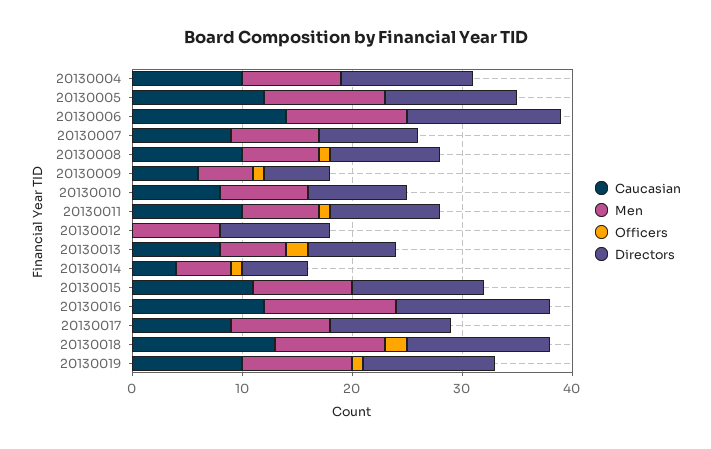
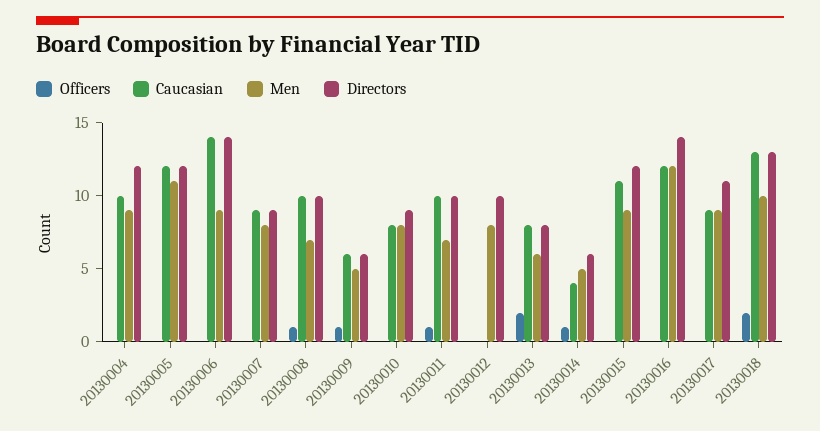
  {
    "Caucasian": {
      "20130004": 10,
      "20130005": 12,
      "20130006": 14,
      "20130007": 9,
      "20130008": 10,
      "20130009": 6,
      "20130010": 8,
      "20130011": 10,
      "20130012": 0,
      "20130013": 8,
      "20130014": 4,
      "20130015": 11,
      "20130016": 12,
      "20130017": 9,
-     "20130018": 13,
+     "20130018": 13
-     "20130019": 10
    },
    "Men": {
      "20130004": 9,
      "20130005": 11,
-     "20130006": 11,
+     "20130006": 9,
      "20130007": 8,
      "20130008": 7,
      "20130009": 5,
      "20130010": 8,
      "20130011": 7,
      "20130012": 8,
      "20130013": 6,
      "20130014": 5,
      "20130015": 9,
      "20130016": 12,
      "20130017": 9,
-     "20130018": 10,
+     "20130018": 10
-     "20130019": 10
    },
    "Officers": {
      "20130004": 0,
      "20130005": 0,
      "20130006": 0,
      "20130007": 0,
      "20130008": 1,
      "20130009": 1,
      "20130010": 0,
      "20130011": 1,
      "20130012": 0,
      "20130013": 2,
      "20130014": 1,
      "20130015": 0,
      "20130016": 0,
      "20130017": 0,
-     "20130018": 2,
+     "20130018": 2
-     "20130019": 1
    },
    "Directors": {
      "20130004": 12,
      "20130005": 12,
      "20130006": 14,
      "20130007": 9,
      "20130008": 10,
      "20130009": 6,
      "20130010": 9,
      "20130011": 10,
      "20130012": 10,
      "20130013": 8,
      "20130014": 6,
      "20130015": 12,
      "20130016": 14,
      "20130017": 11,
-     "20130018": 13,
+     "20130018": 13
-     "20130019": 12
    }
  }

